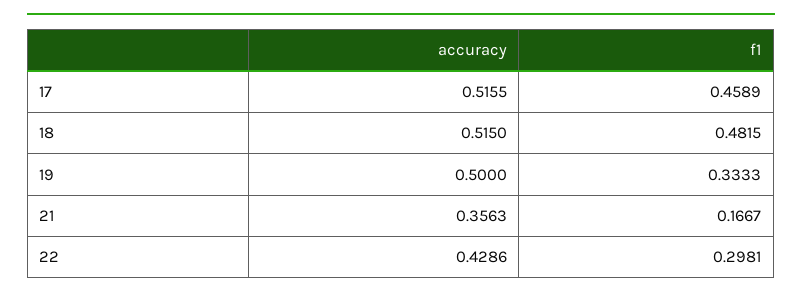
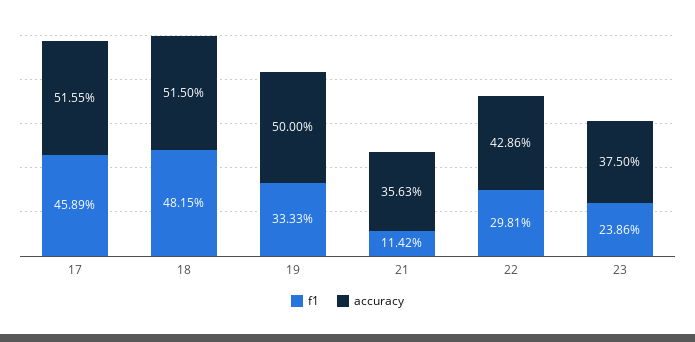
  {
    "accuracy": {
      "17": 0.5155,
      "18": 0.515,
      "19": 0.5,
      "21": 0.3563,
-     "22": 0.4286
+     "22": 0.4286,
+     "23": 0.375
    },
    "f1": {
      "17": 0.4589,
      "18": 0.4815,
      "19": 0.3333,
-     "21": 0.1667,
+     "21": 0.1142,
-     "22": 0.2981
+     "22": 0.2981,
+     "23": 0.2386
    }
  }

